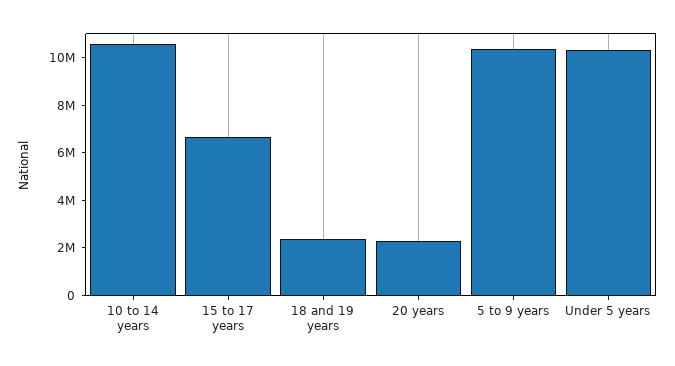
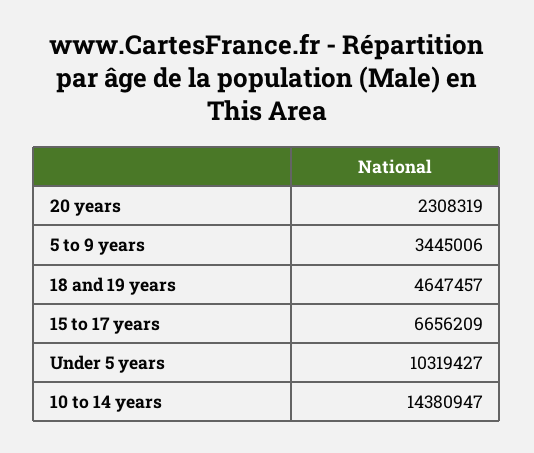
  {
-   "10 to 14 years": 10500000,
+   "10 to 14 years": 14380947,
    "15 to 17 years": 6656209,
-   "18 and 19 years": 2500000,
+   "18 and 19 years": 4647457,
    "20 years": 2308319,
-   "5 to 9 years": 10500000,
+   "5 to 9 years": 3445006,
    "Under 5 years": 10319427
  }

